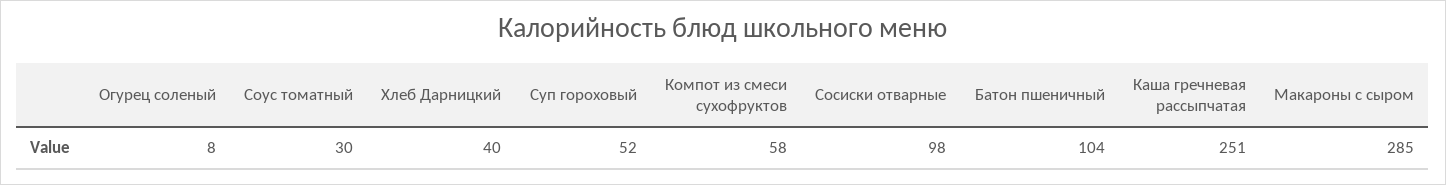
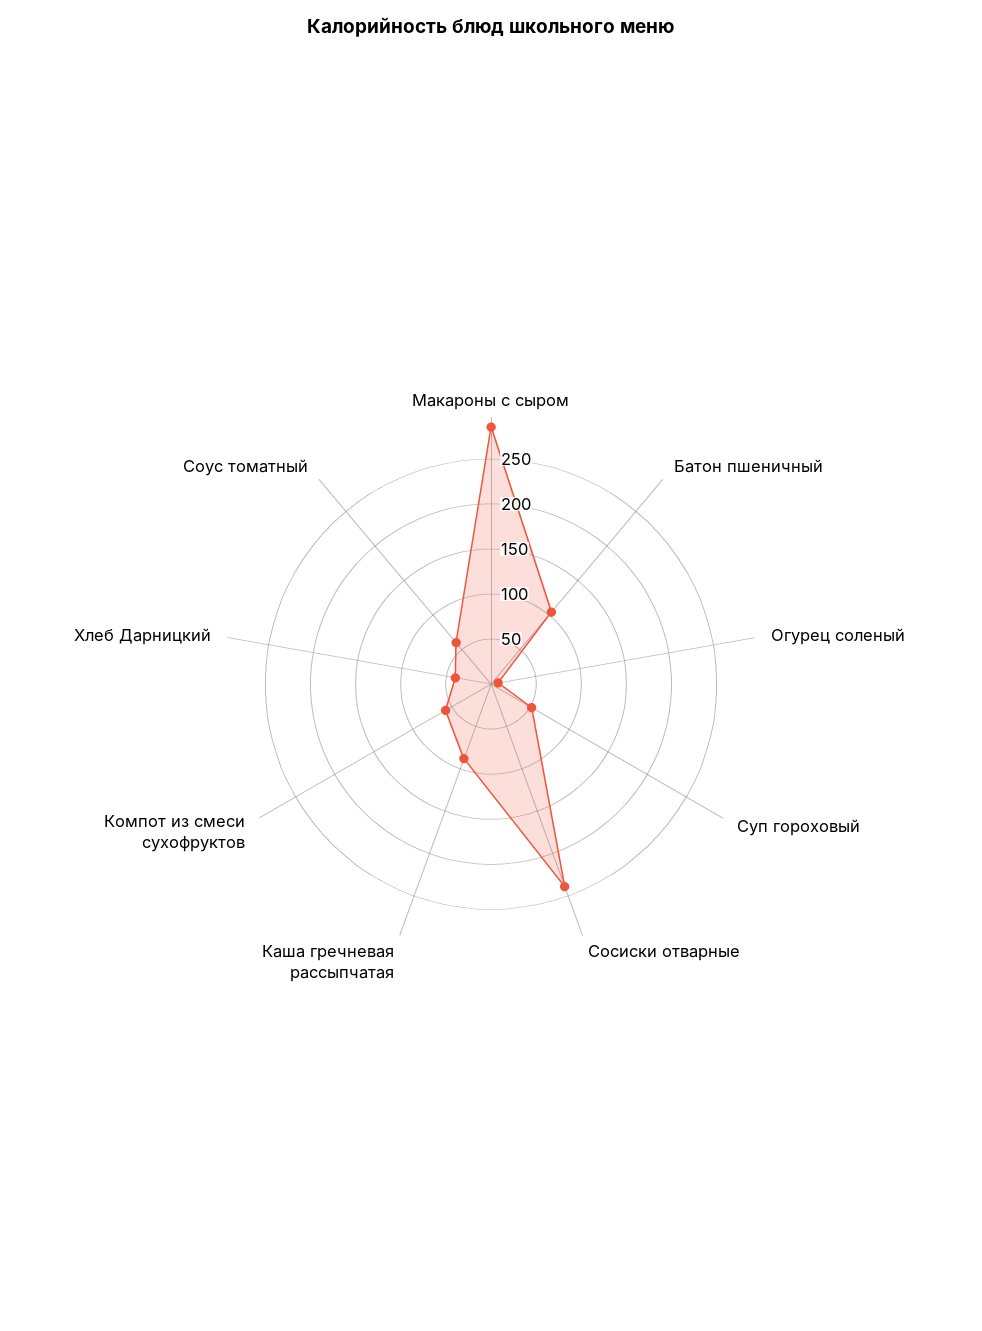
  {
    "Огурец соленый": 8,
-   "Соус томатный": 30,
+   "Соус томатный": 60,
    "Хлеб Дарницкий": 40,
    "Суп гороховый": 52,
    "Компот из смеси сухофруктов": 58,
-   "Сосиски отварные": 98,
+   "Сосиски отварные": 240,
    "Батон пшеничный": 104,
-   "Каша гречневая рассыпчатая": 251,
+   "Каша гречневая рассыпчатая": 90,
    "Макароны с сыром": 285
  }

